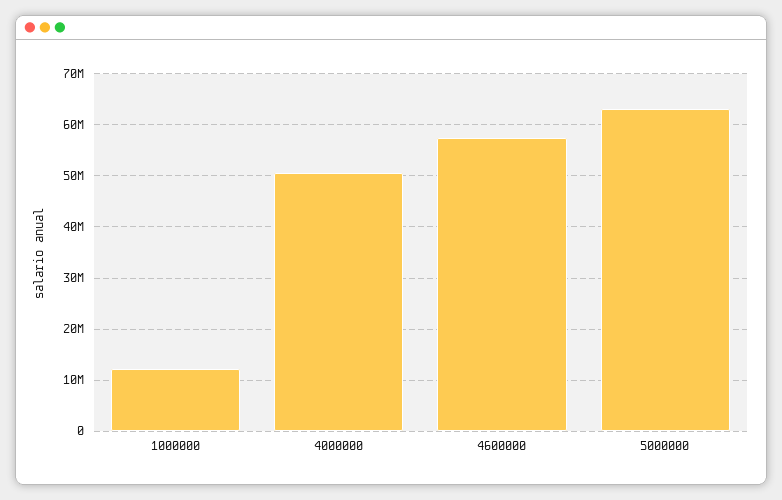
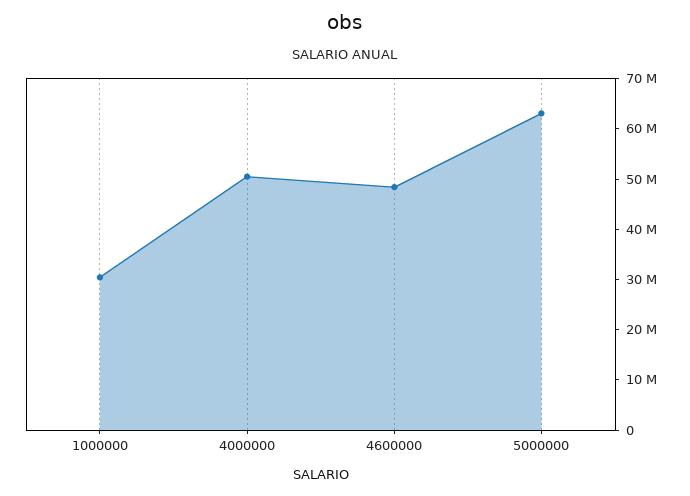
  {
-   "1000000": 12000000,
+   "1000000": 30000000,
    "4000000": 50000000,
-   "4600000": 58000000,
+   "4600000": 48000000,
    "5000000": 64000000
  }

